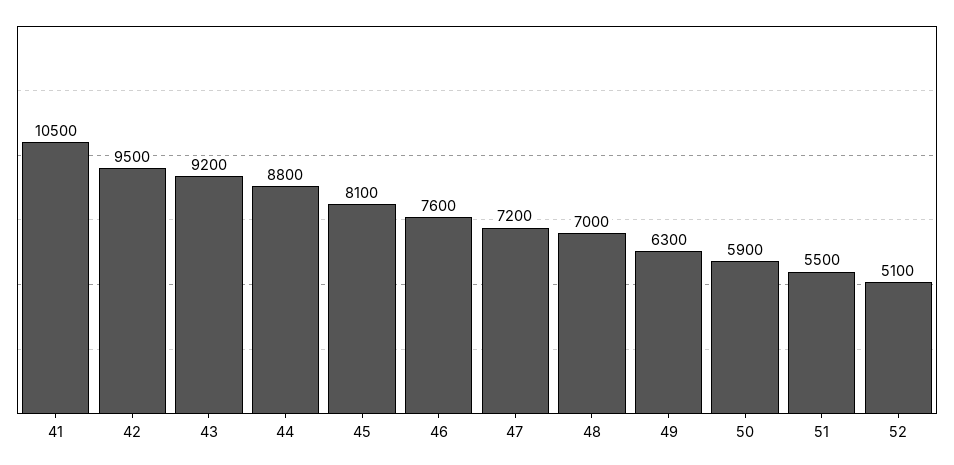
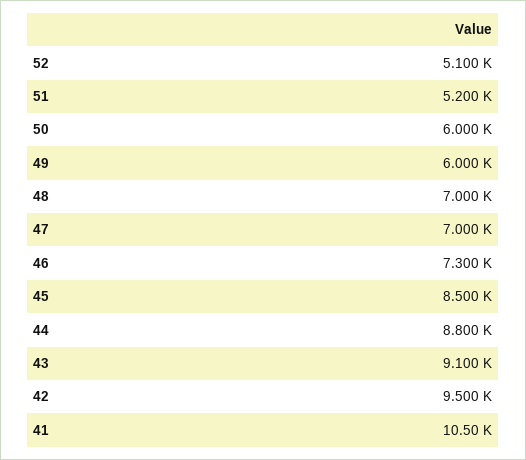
  {
    "41": 10500,
    "42": 9500,
-   "43": 9200,
+   "43": 9100,
    "44": 8800,
-   "45": 8100,
+   "45": 8500,
-   "46": 7600,
+   "46": 7300,
-   "47": 7200,
+   "47": 7000,
    "48": 7000,
-   "49": 6300,
+   "49": 6000,
-   "50": 5900,
+   "50": 6000,
-   "51": 5500,
+   "51": 5200,
    "52": 5100
  }

